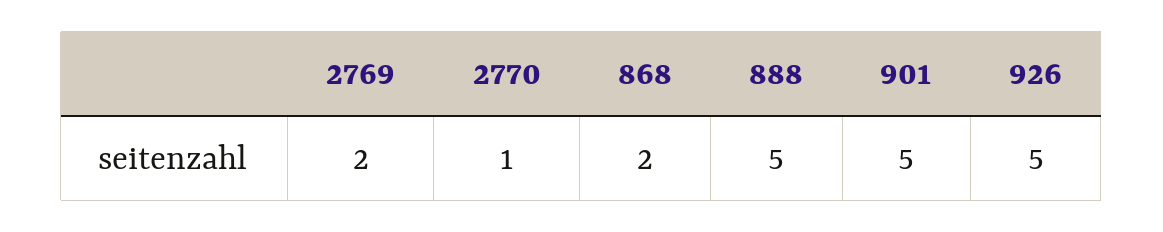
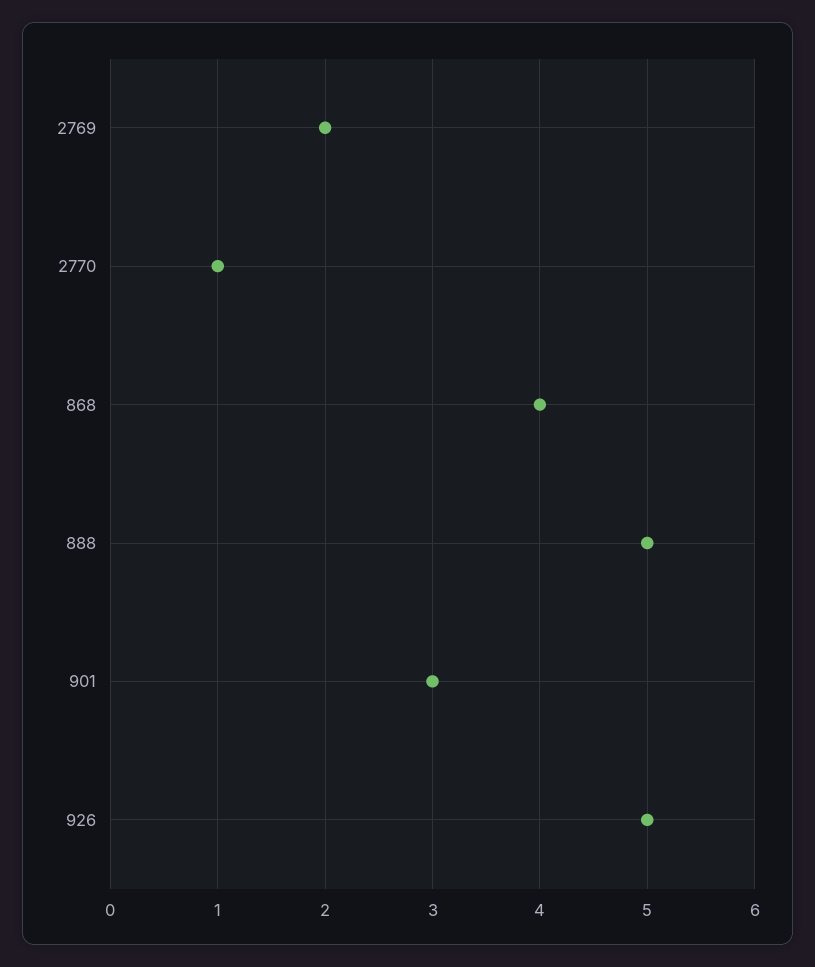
  {
    "2769": 2,
    "2770": 1,
-   "868": 2,
+   "868": 4,
    "888": 5,
-   "901": 5,
+   "901": 3,
    "926": 5
  }

